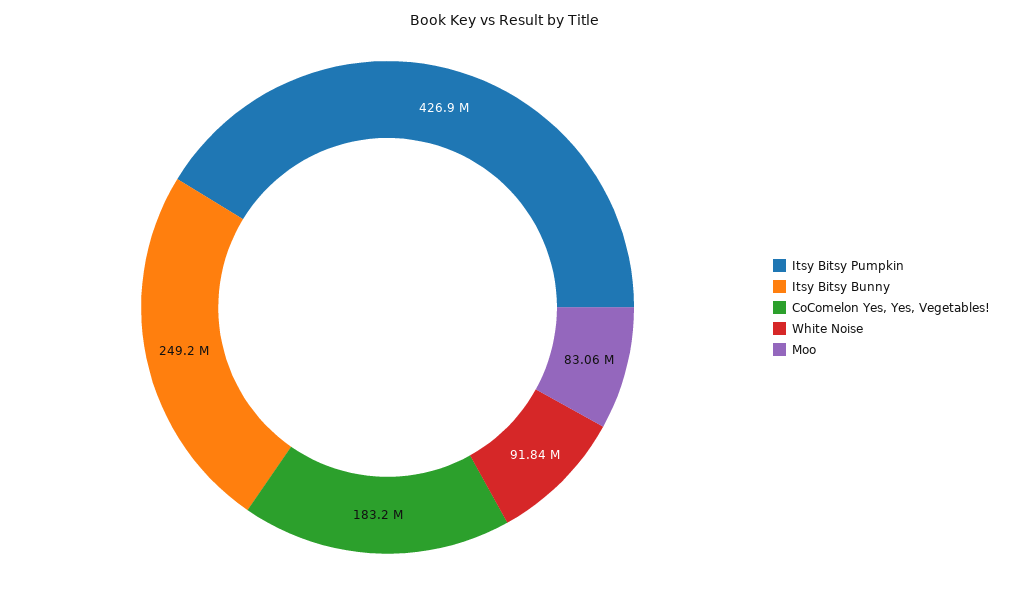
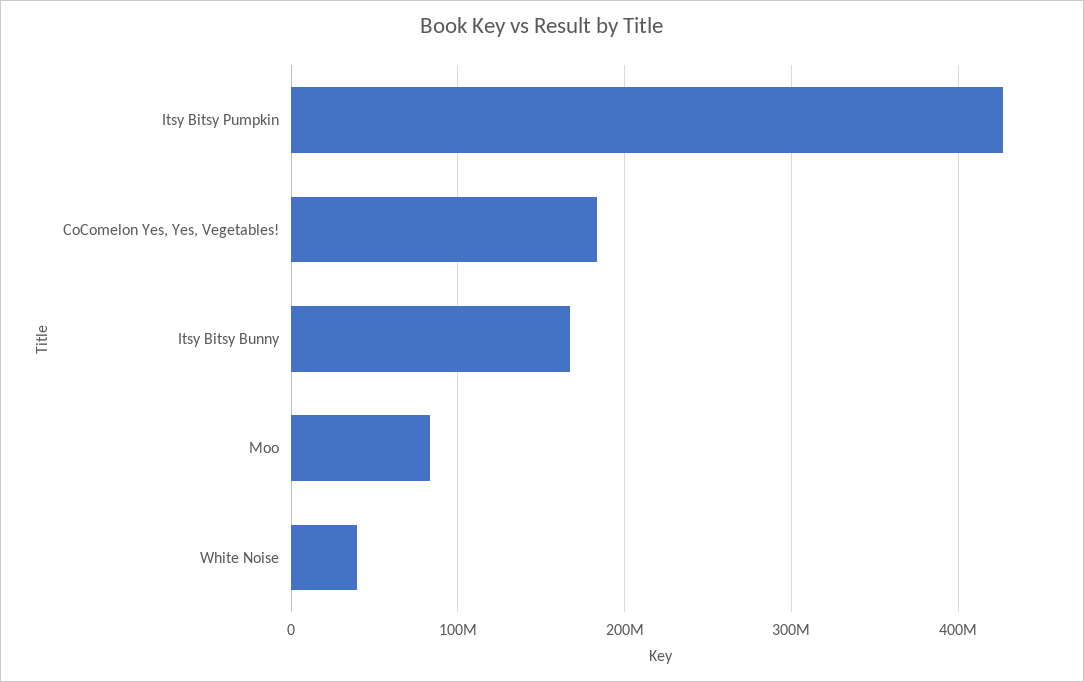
  {
    "Itsy Bitsy Pumpkin": 426900000,
-   "Itsy Bitsy Bunny": 249200000,
+   "Itsy Bitsy Bunny": 170000000,
    "CoComelon Yes, Yes, Vegetables!": 183200000,
-   "White Noise": 91840000,
+   "White Noise": 40000000,
    "Moo": 83060000
  }

